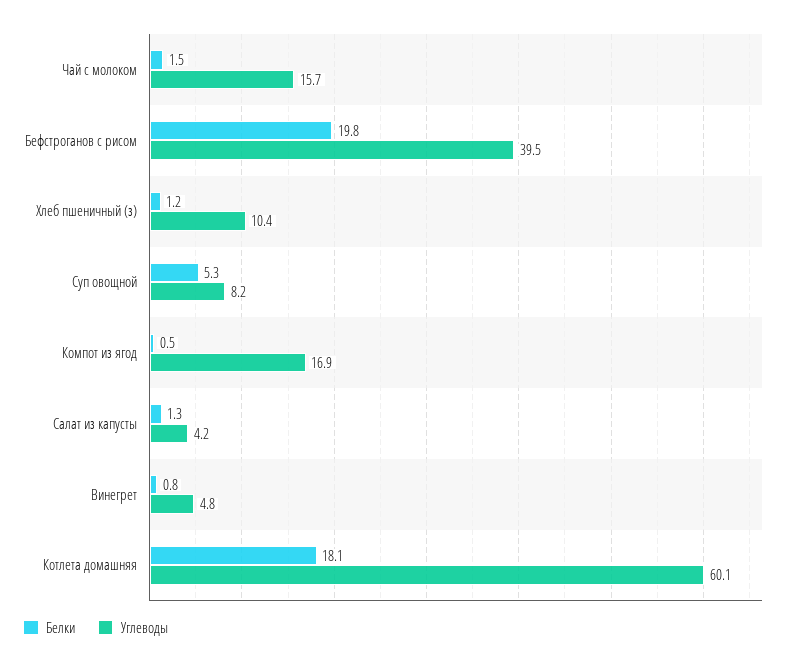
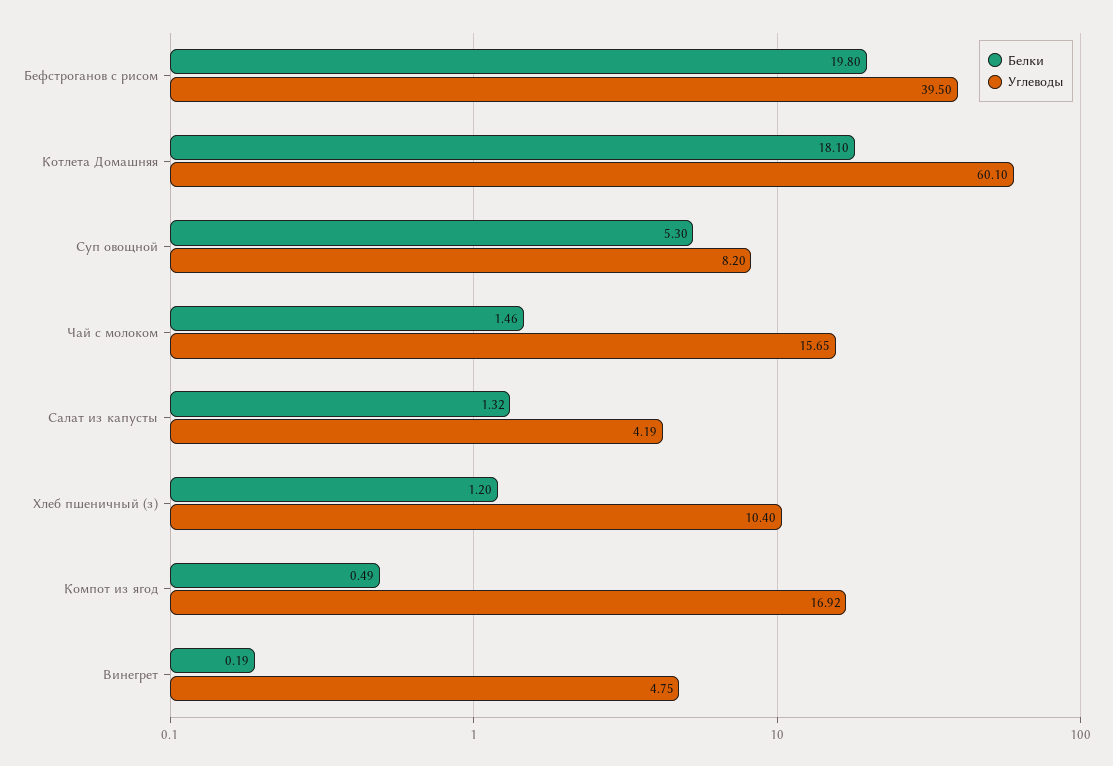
  {
    "Белки": {
      "Чай с молоком": 1.46,
      "Бефстроганов с рисом": 19.8,
      "Хлеб пшеничный (з)": 1.2,
      "Суп овощной": 5.3,
      "Компот из ягод": 0.49,
      "Салат из капусты": 1.32,
-     "Винегрет": 0.8,
+     "Винегрет": 0.19,
      "Котлета домашняя": 18.1
    },
    "Углеводы": {
      "Чай с молоком": 15.65,
      "Бефстроганов с рисом": 39.5,
      "Хлеб пшеничный (з)": 10.4,
      "Суп овощной": 8.2,
      "Компот из ягод": 16.92,
      "Салат из капусты": 4.19,
      "Винегрет": 4.75,
      "Котлета домашняя": 60.1
    }
  }

